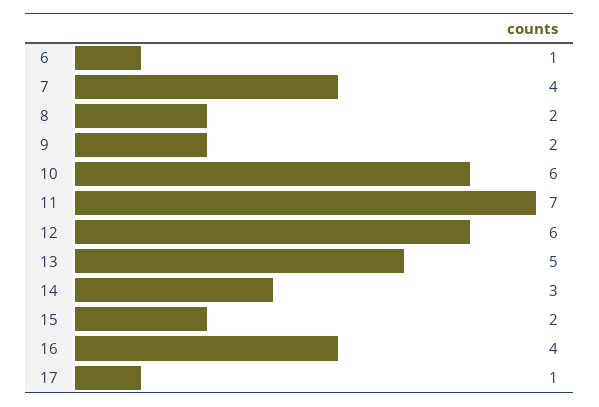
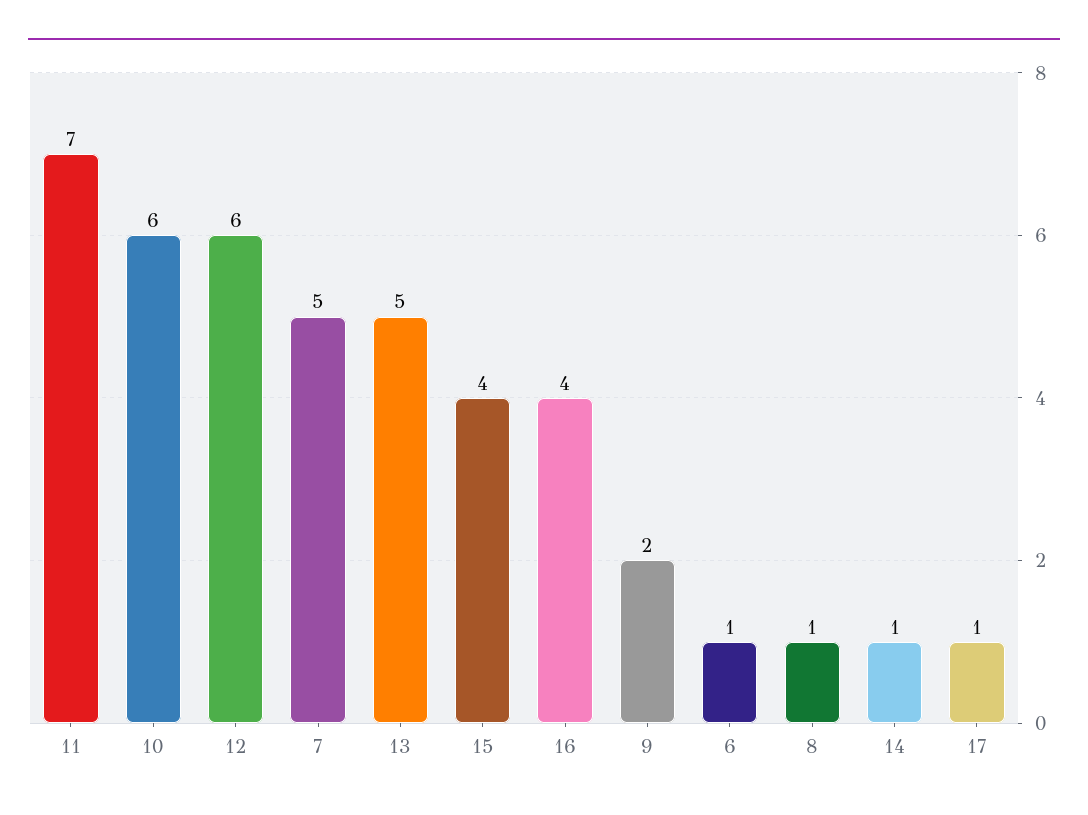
  {
    "6": 1,
-   "7": 4,
+   "7": 5,
-   "8": 2,
+   "8": 1,
    "9": 2,
    "10": 6,
    "11": 7,
    "12": 6,
    "13": 5,
-   "14": 3,
+   "14": 1,
-   "15": 2,
+   "15": 4,
    "16": 4,
    "17": 1
  }

